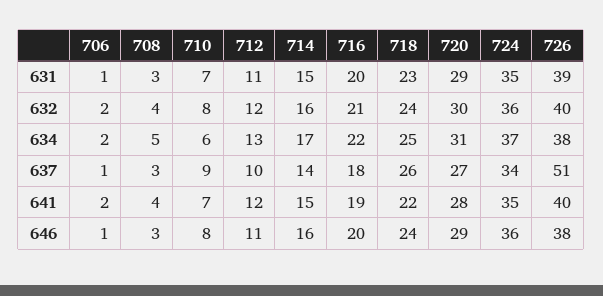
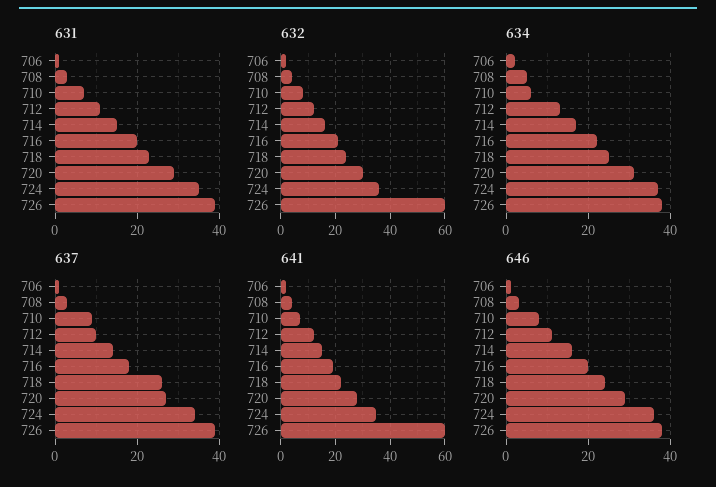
  {
    "631": {
      "706": 1,
      "708": 3,
      "710": 7,
      "712": 11,
      "714": 15,
      "716": 20,
      "718": 23,
      "720": 29,
      "724": 35,
      "726": 39
    },
    "632": {
      "706": 2,
      "708": 4,
      "710": 8,
      "712": 12,
      "714": 16,
      "716": 21,
      "718": 24,
      "720": 30,
      "724": 36,
-     "726": 40
+     "726": 60
    },
    "634": {
      "706": 2,
      "708": 5,
      "710": 6,
      "712": 13,
      "714": 17,
      "716": 22,
      "718": 25,
      "720": 31,
      "724": 37,
      "726": 38
    },
    "637": {
      "706": 1,
      "708": 3,
      "710": 9,
      "712": 10,
      "714": 14,
      "716": 18,
      "718": 26,
      "720": 27,
      "724": 34,
-     "726": 51
+     "726": 40
    },
    "641": {
      "706": 2,
      "708": 4,
      "710": 7,
      "712": 12,
      "714": 15,
      "716": 19,
      "718": 22,
      "720": 28,
      "724": 35,
-     "726": 40
+     "726": 60
    },
    "646": {
      "706": 1,
      "708": 3,
      "710": 8,
      "712": 11,
      "714": 16,
      "716": 20,
      "718": 24,
      "720": 29,
      "724": 36,
      "726": 38
    }
  }

